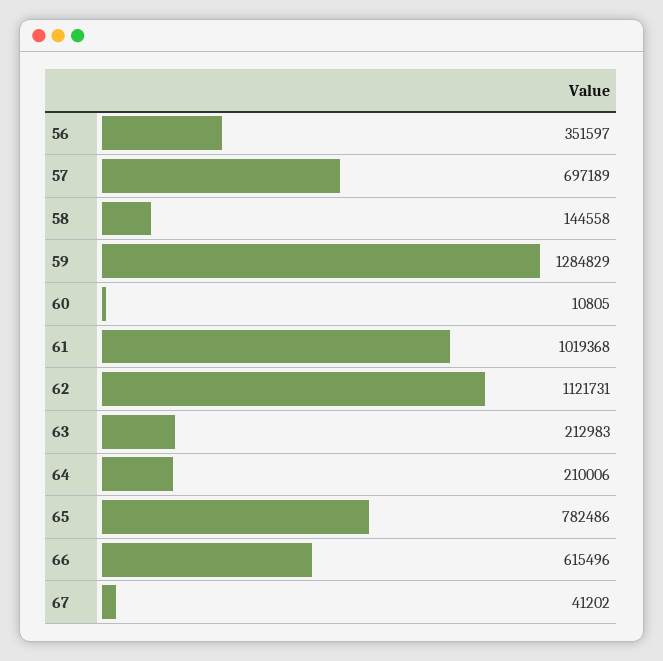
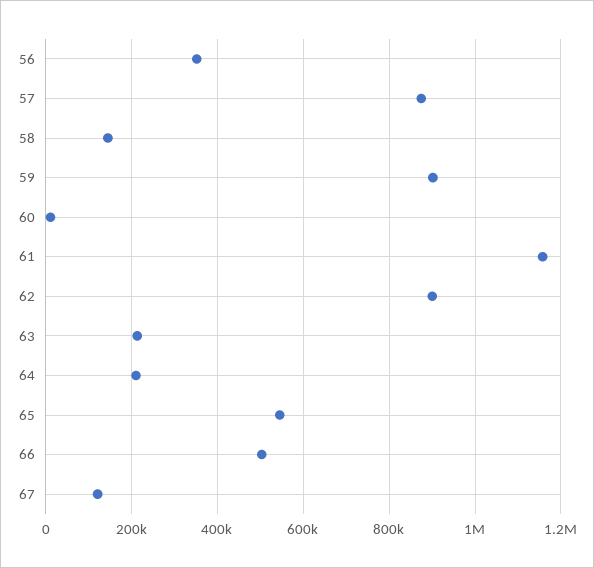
  {
    "56": 351597,
-   "57": 697189,
+   "57": 880000,
    "58": 144558,
-   "59": 1284829,
+   "59": 900000,
    "60": 10805,
-   "61": 1019368,
+   "61": 1160000,
-   "62": 1121731,
+   "62": 900000,
    "63": 212983,
    "64": 210006,
-   "65": 782486,
+   "65": 540000,
-   "66": 615496,
+   "66": 500000,
-   "67": 41202
+   "67": 120000
  }

